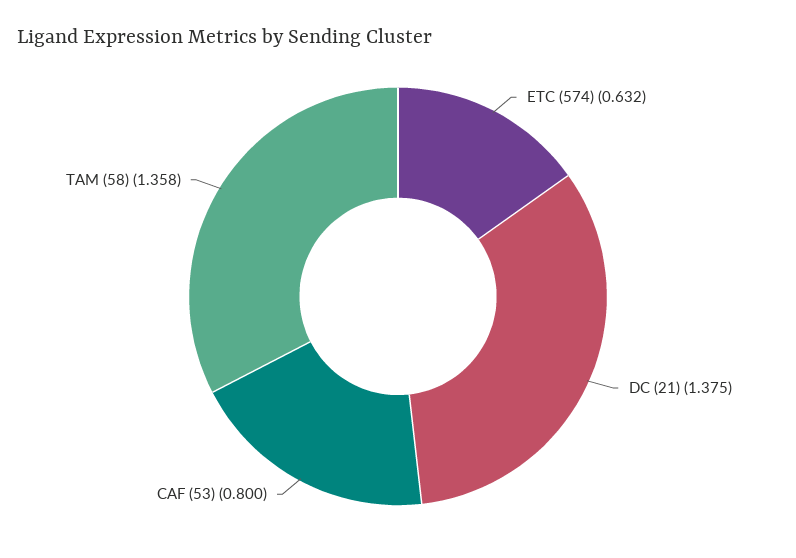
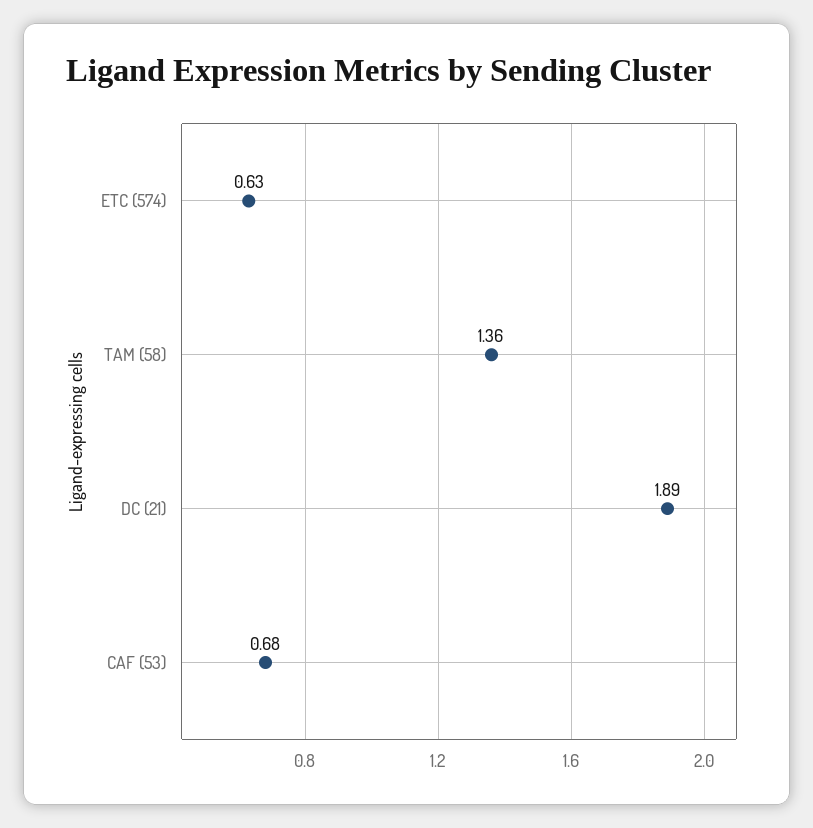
  {
    "ETC (574)": 0.632,
-   "DC (21)": 1.375,
+   "DC (21)": 1.89,
-   "CAF (53)": 0.8,
+   "CAF (53)": 0.68,
    "TAM (58)": 1.358
  }

